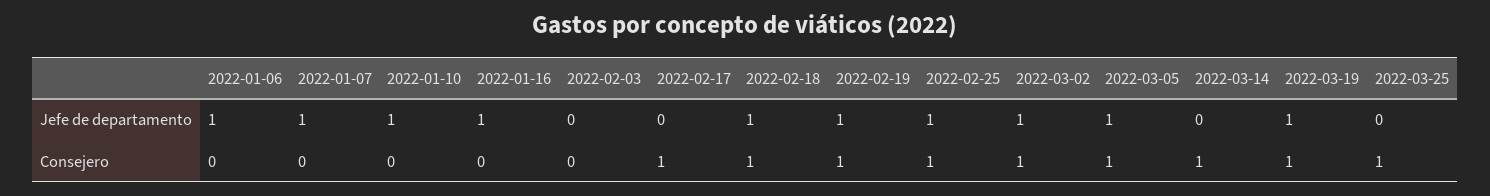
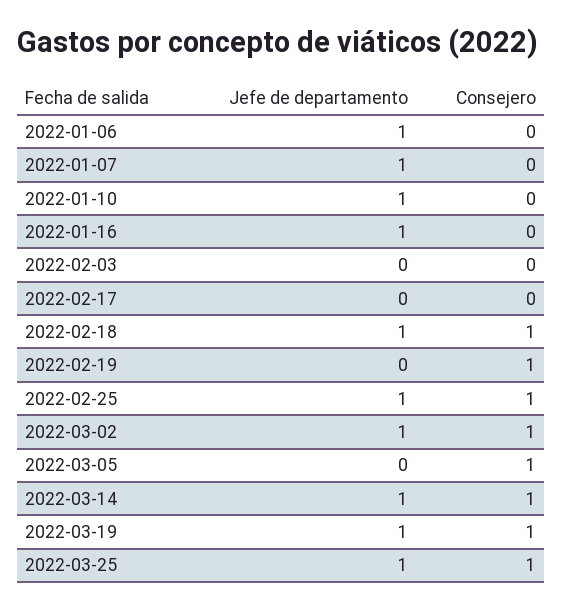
  {
    "2022-01-06": {
      "Jefe de departamento": 1,
      "Consejero": 0
    },
    "2022-01-07": {
      "Jefe de departamento": 1,
      "Consejero": 0
    },
    "2022-01-10": {
      "Jefe de departamento": 1,
      "Consejero": 0
    },
    "2022-01-16": {
      "Jefe de departamento": 1,
      "Consejero": 0
    },
    "2022-02-03": {
      "Jefe de departamento": 0,
      "Consejero": 0
    },
    "2022-02-17": {
      "Jefe de departamento": 0,
-     "Consejero": 1
+     "Consejero": 0
    },
    "2022-02-18": {
      "Jefe de departamento": 1,
      "Consejero": 1
    },
    "2022-02-19": {
-     "Jefe de departamento": 1,
+     "Jefe de departamento": 0,
      "Consejero": 1
    },
    "2022-02-25": {
      "Jefe de departamento": 1,
      "Consejero": 1
    },
    "2022-03-02": {
      "Jefe de departamento": 1,
      "Consejero": 1
    },
    "2022-03-05": {
-     "Jefe de departamento": 1,
+     "Jefe de departamento": 0,
      "Consejero": 1
    },
    "2022-03-14": {
-     "Jefe de departamento": 0,
+     "Jefe de departamento": 1,
      "Consejero": 1
    },
    "2022-03-19": {
      "Jefe de departamento": 1,
      "Consejero": 1
    },
    "2022-03-25": {
-     "Jefe de departamento": 0,
+     "Jefe de departamento": 1,
      "Consejero": 1
    }
  }

